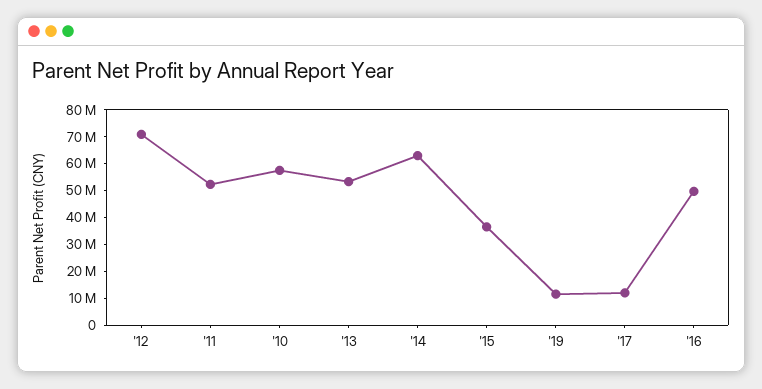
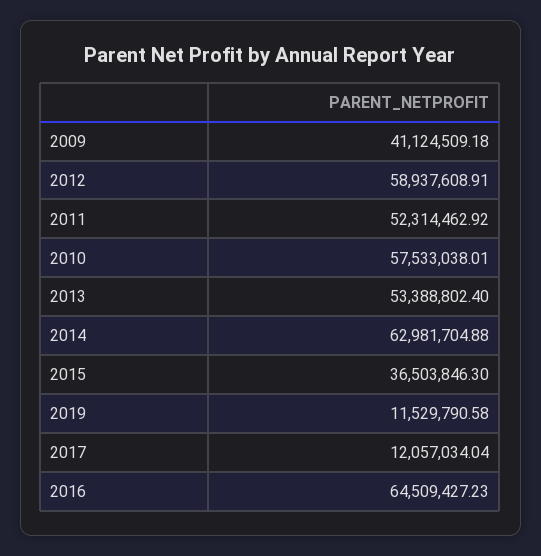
  {
-   "'12": 70000000,
+   "'12": 58937608.91,
    "'11": 52314462.92,
    "'10": 57533038.01,
    "'13": 53388802.4,
    "'14": 62981704.88,
    "'15": 36503846.3,
    "'19": 11529790.58,
    "'17": 12057034.04,
-   "'16": 50000000
+   "'16": 64509427.23,
+   "2009": 41124509.18
  }

